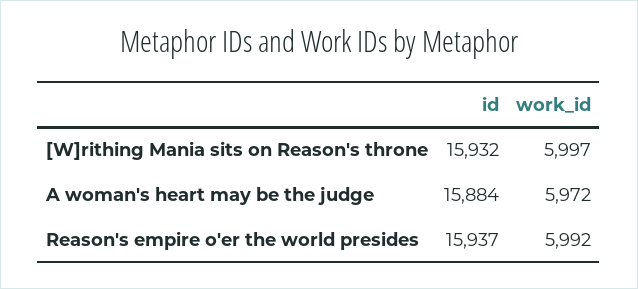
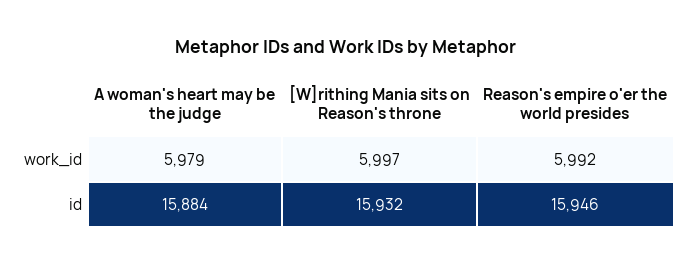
  {
    "id": {
      "[W]rithing Mania sits on Reason's throne": 15932,
      "A woman's heart may be the judge": 15884,
-     "Reason's empire o'er the world presides": 15937
+     "Reason's empire o'er the world presides": 15946
    },
    "work_id": {
      "[W]rithing Mania sits on Reason's throne": 5997,
-     "A woman's heart may be the judge": 5972,
+     "A woman's heart may be the judge": 5979,
      "Reason's empire o'er the world presides": 5992
    }
  }

